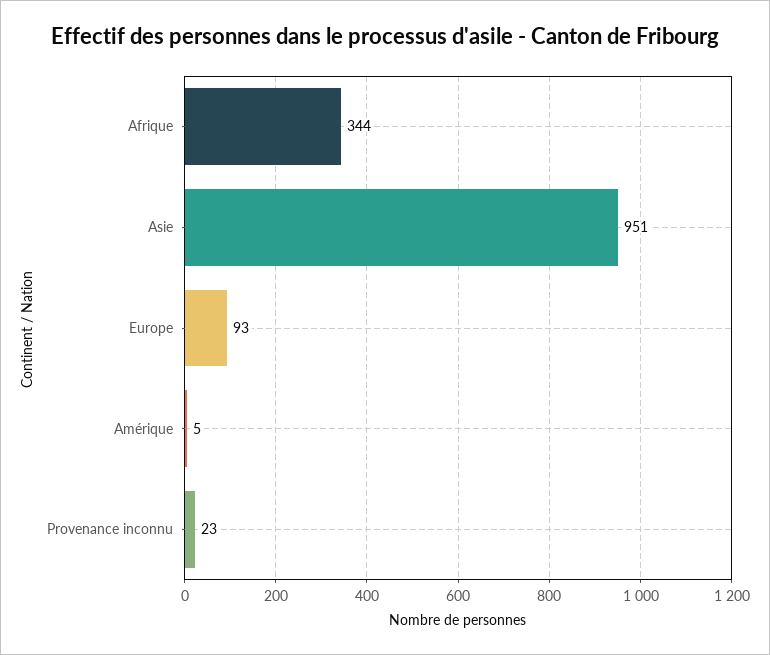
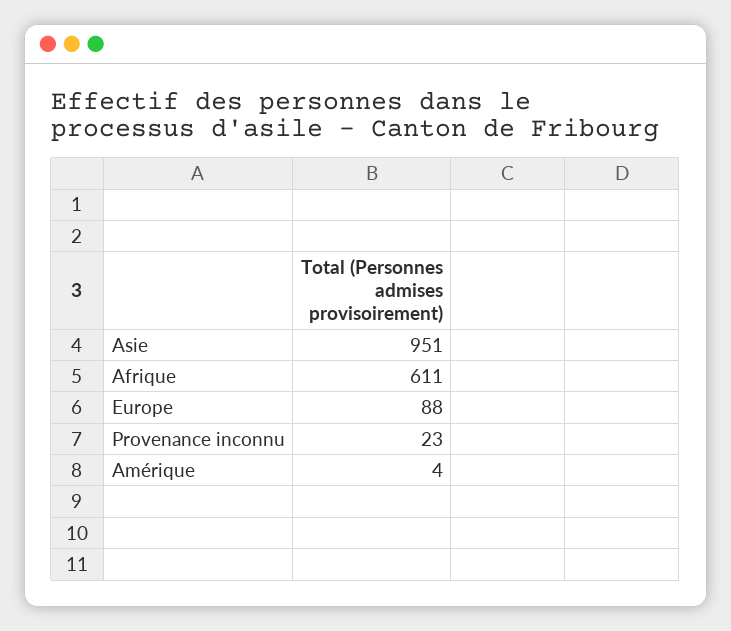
  {
-   "Afrique": 344,
+   "Afrique": 611,
    "Asie": 951,
-   "Europe": 93,
+   "Europe": 88,
-   "Amérique": 5,
+   "Amérique": 4,
    "Provenance inconnu": 23
  }

